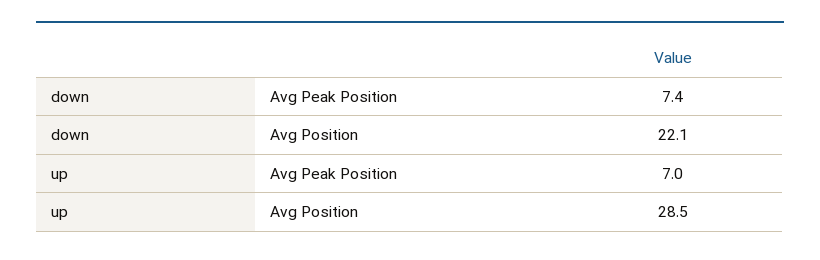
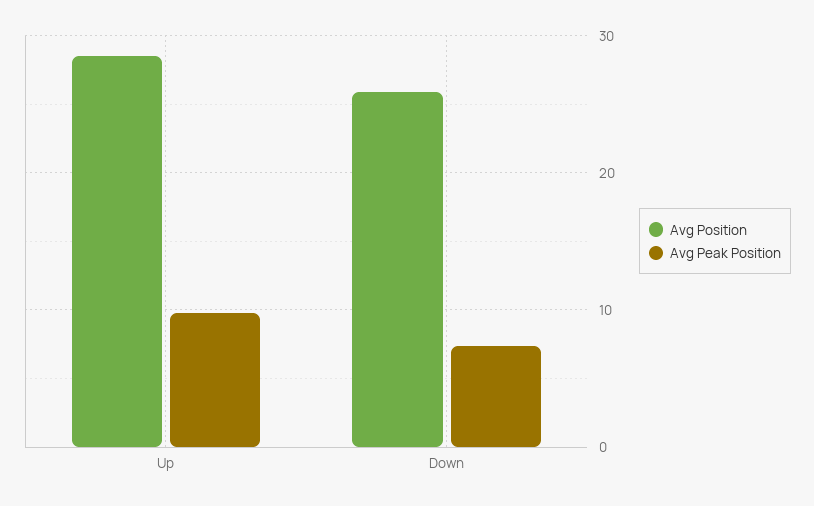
  {
    "Avg Peak Position": {
      "down": 7.4,
-     "up": 7
+     "up": 10
    },
    "Avg Position": {
-     "down": 22.1,
+     "down": 26,
      "up": 28.5
    }
  }

